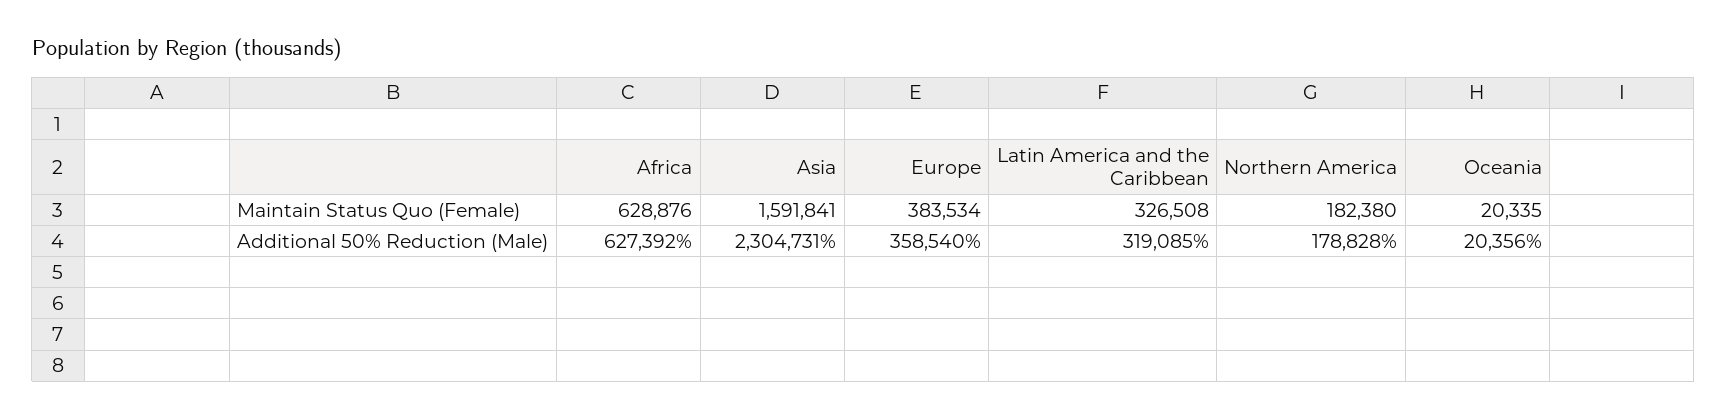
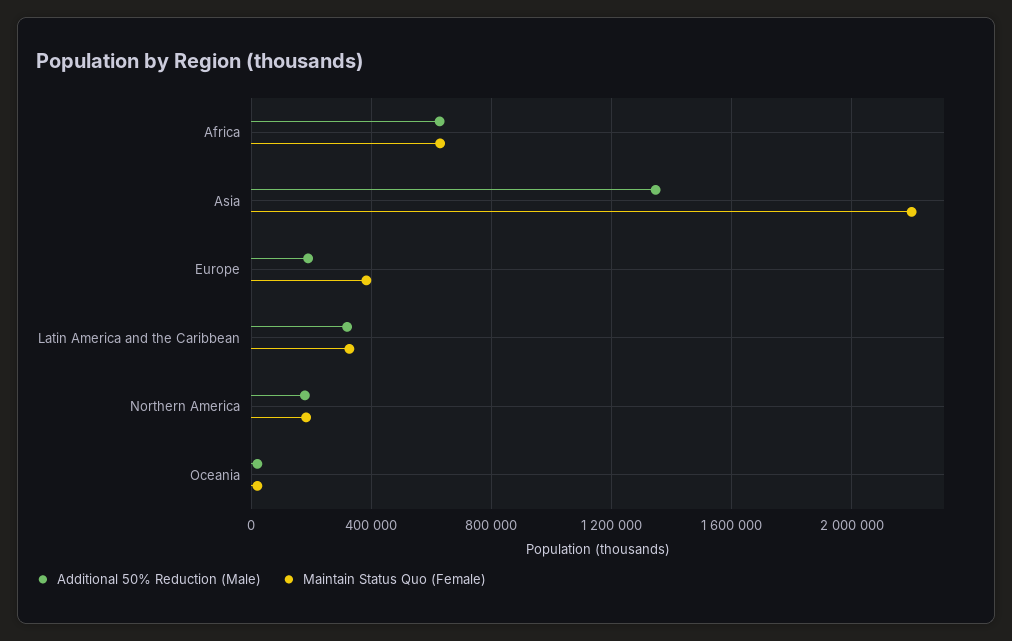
  {
    "Maintain Status Quo (Female)": {
      "Africa": 628876,
-     "Asia": 1591841,
+     "Asia": 2200000,
      "Europe": 383534,
      "Latin America and the Caribbean": 326508,
      "Northern America": 182380,
      "Oceania": 20335
    },
    "Additional 50% Reduction (Male)": {
      "Africa": 627392,
-     "Asia": 2304731,
+     "Asia": 1350000,
-     "Europe": 358540,
+     "Europe": 200000,
      "Latin America and the Caribbean": 319085,
      "Northern America": 178828,
      "Oceania": 20356
    }
  }

